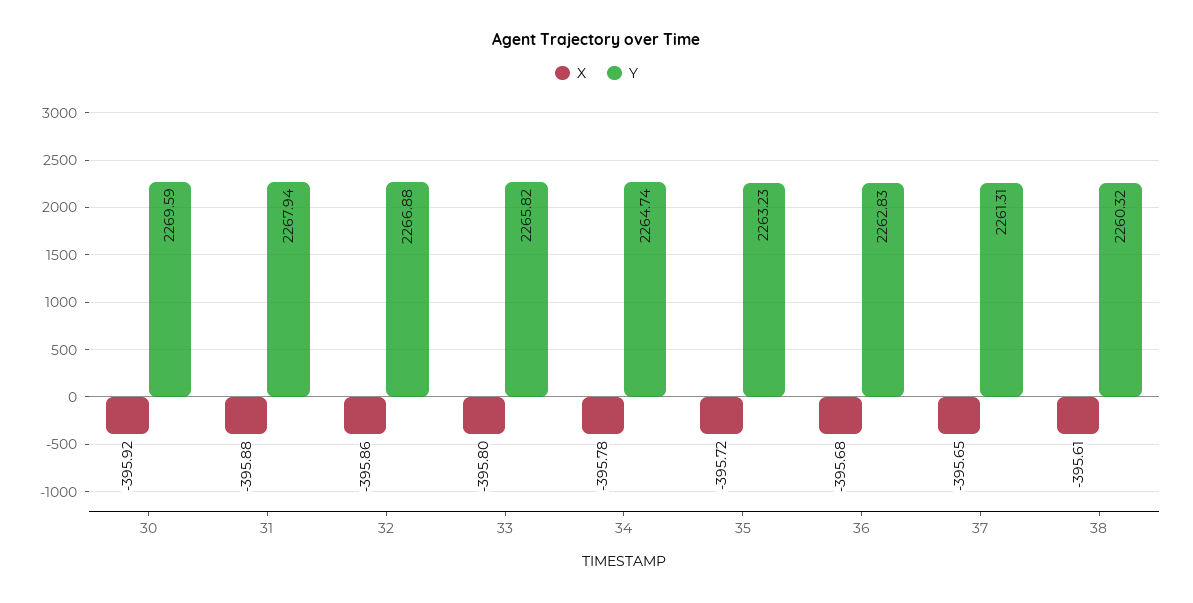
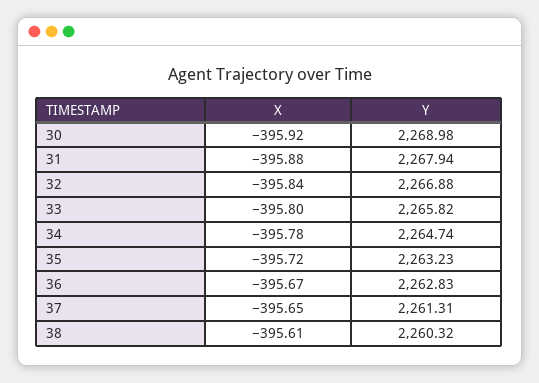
  {
    "X": {
      "30": -395.92,
      "31": -395.88,
-     "32": -395.86,
+     "32": -395.84,
      "33": -395.8,
      "34": -395.78,
      "35": -395.72,
-     "36": -395.68,
+     "36": -395.67,
      "37": -395.65,
      "38": -395.61
    },
    "Y": {
-     "30": 2269.59,
+     "30": 2268.98,
      "31": 2267.94,
      "32": 2266.88,
      "33": 2265.82,
      "34": 2264.74,
      "35": 2263.23,
      "36": 2262.83,
      "37": 2261.31,
      "38": 2260.32
    }
  }

